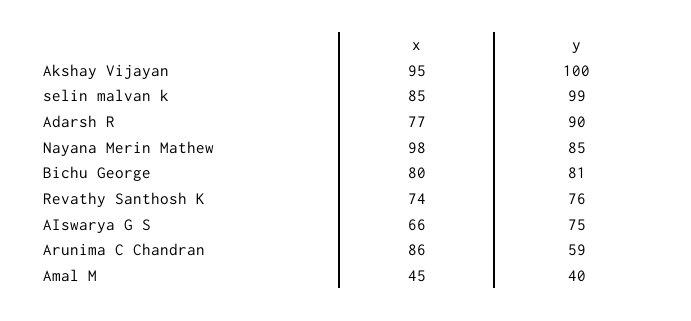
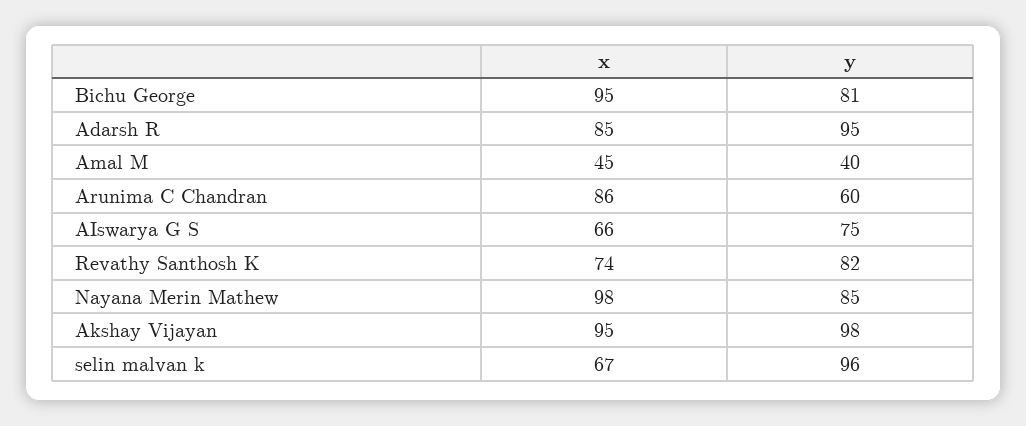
  {
    "x": {
      "Akshay Vijayan": 95,
-     "selin malvan k": 85,
+     "selin malvan k": 67,
-     "Adarsh R": 77,
+     "Adarsh R": 85,
      "Nayana Merin Mathew": 98,
-     "Bichu George": 80,
+     "Bichu George": 95,
      "Revathy Santhosh K": 74,
      "AIswarya G S": 66,
      "Arunima C Chandran": 86,
      "Amal M": 45
    },
    "y": {
-     "Akshay Vijayan": 100,
+     "Akshay Vijayan": 98,
-     "selin malvan k": 99,
+     "selin malvan k": 96,
-     "Adarsh R": 90,
+     "Adarsh R": 95,
      "Nayana Merin Mathew": 85,
      "Bichu George": 81,
-     "Revathy Santhosh K": 76,
+     "Revathy Santhosh K": 82,
      "AIswarya G S": 75,
-     "Arunima C Chandran": 59,
+     "Arunima C Chandran": 60,
      "Amal M": 40
    }
  }

